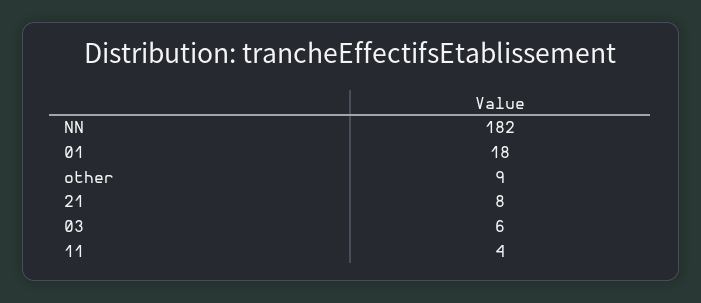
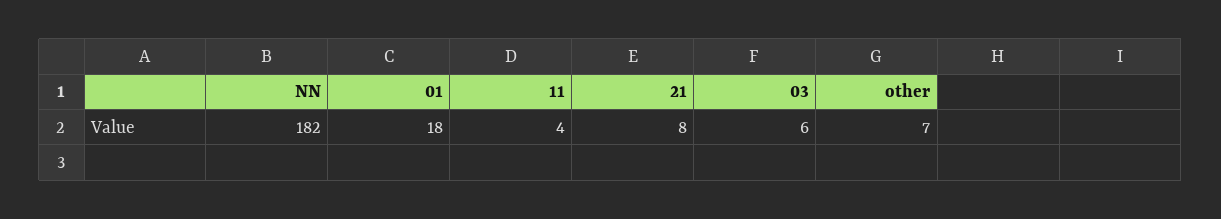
  {
    "NN": 182,
    "01": 18,
-   "other": 9,
+   "other": 7,
    "21": 8,
    "03": 6,
    "11": 4
  }

